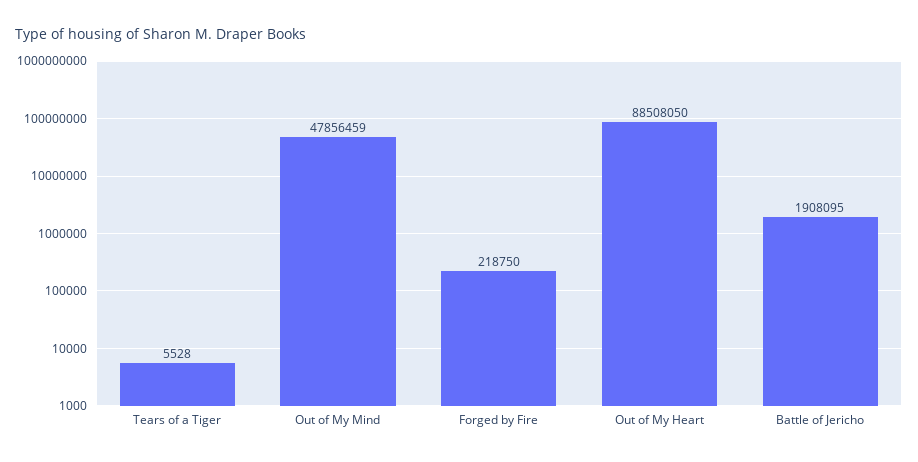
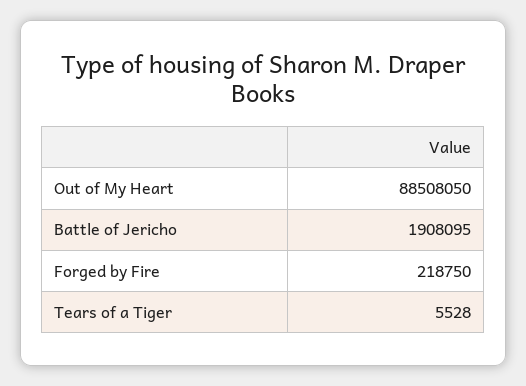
  {
    "Tears of a Tiger": 5528,
-   "Out of My Mind": 47856459,
    "Forged by Fire": 218750,
    "Out of My Heart": 88508050,
    "Battle of Jericho": 1908095
  }

